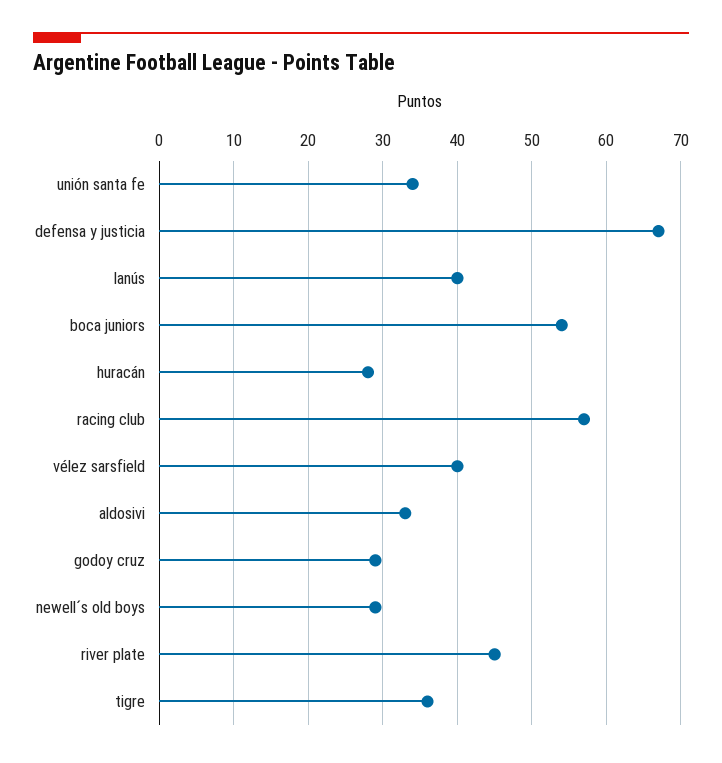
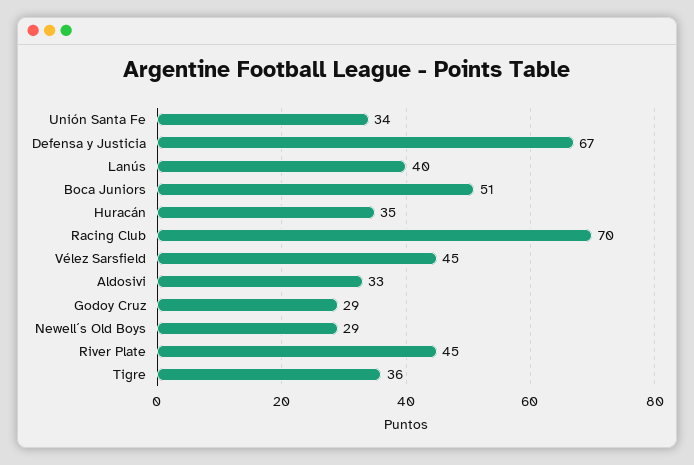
  {
    "unión santa fe": 34,
    "defensa y justicia": 67,
    "lanús": 40,
-   "boca juniors": 54,
+   "boca juniors": 51,
-   "huracán": 28,
+   "huracán": 35,
-   "racing club": 57,
+   "racing club": 70,
-   "vélez sarsfield": 40,
+   "vélez sarsfield": 45,
    "aldosivi": 33,
    "godoy cruz": 29,
    "newell´s old boys": 29,
    "river plate": 45,
    "tigre": 36
  }

